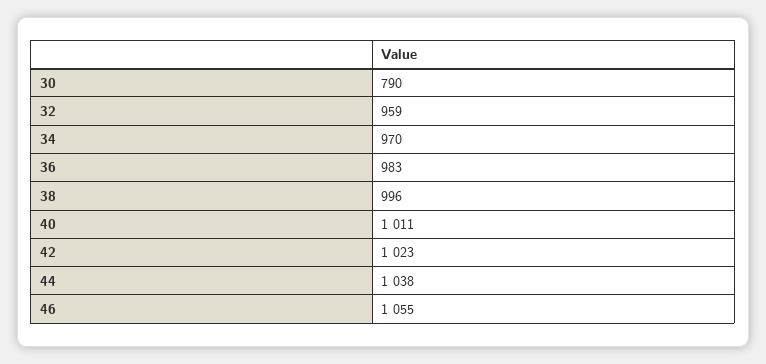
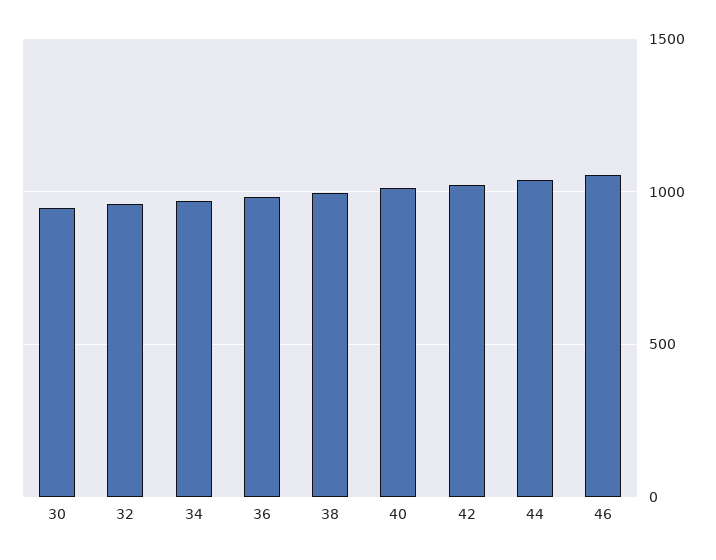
  {
-   "30": 790,
+   "30": 950,
    "32": 959,
    "34": 970,
    "36": 983,
    "38": 996,
    "40": 1011,
    "42": 1023,
    "44": 1038,
    "46": 1055
  }

